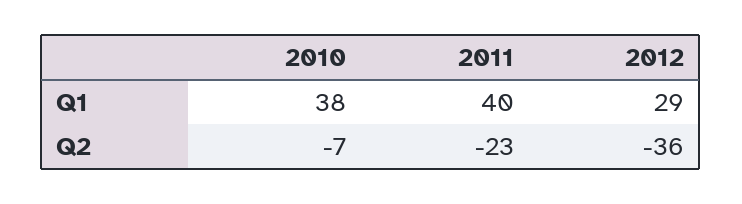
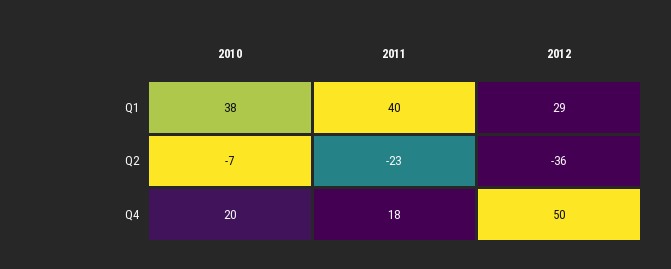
  {
    "2010": {
      "Q1": 38,
-     "Q2": -7
+     "Q2": -7,
+     "Q4": 20
    },
    "2011": {
      "Q1": 40,
-     "Q2": -23
+     "Q2": -23,
+     "Q4": 18
    },
    "2012": {
      "Q1": 29,
-     "Q2": -36
+     "Q2": -36,
+     "Q4": 50
    }
  }

